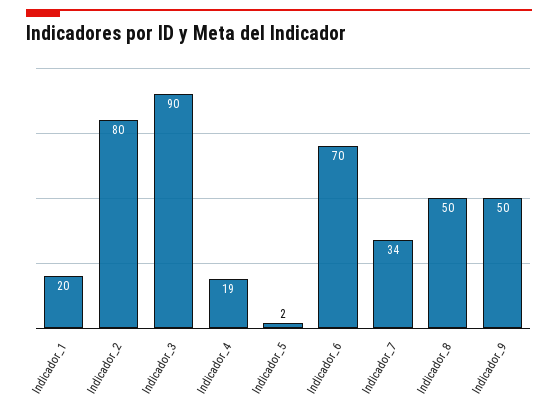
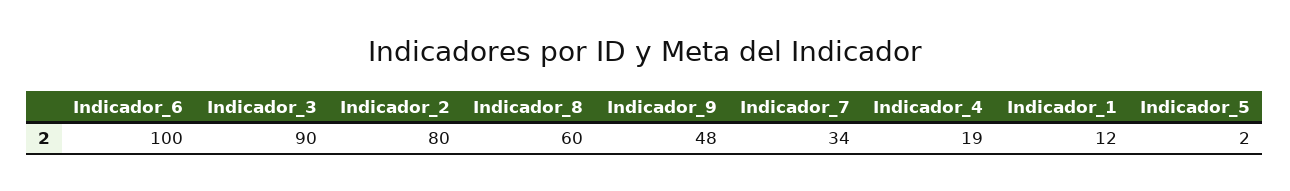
  {
-   "Indicador_1": 20,
+   "Indicador_1": 12,
    "Indicador_2": 80,
    "Indicador_3": 90,
    "Indicador_4": 19,
    "Indicador_5": 2,
-   "Indicador_6": 70,
+   "Indicador_6": 100,
    "Indicador_7": 34,
-   "Indicador_8": 50,
+   "Indicador_8": 60,
-   "Indicador_9": 50
+   "Indicador_9": 48
  }

